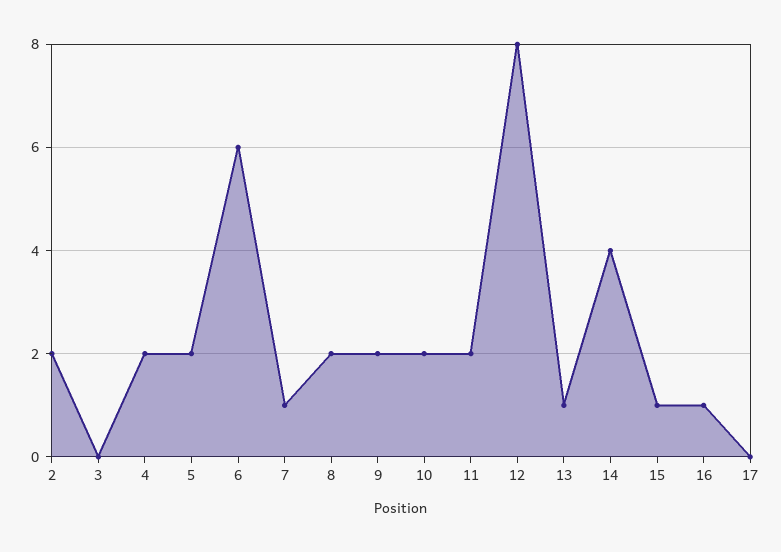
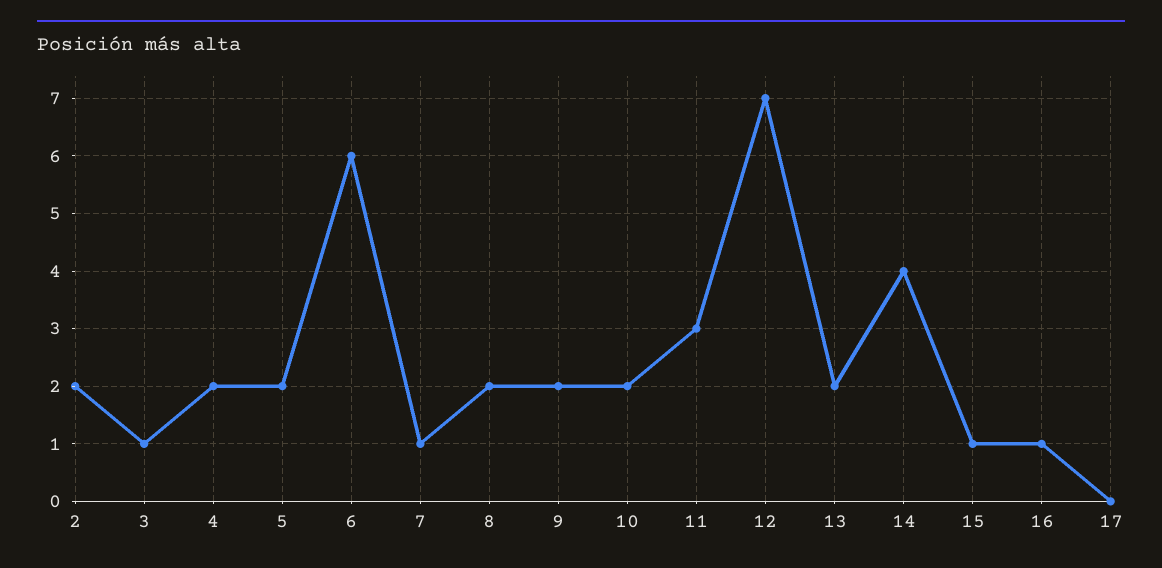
  {
    "2": 2,
-   "3": 0,
+   "3": 1,
    "4": 2,
    "5": 2,
    "6": 6,
    "7": 1,
    "8": 2,
    "9": 2,
    "10": 2,
-   "11": 2,
+   "11": 3,
-   "12": 8,
+   "12": 7,
-   "13": 1,
+   "13": 2,
    "14": 4,
    "15": 1,
    "16": 1,
    "17": 0
  }

